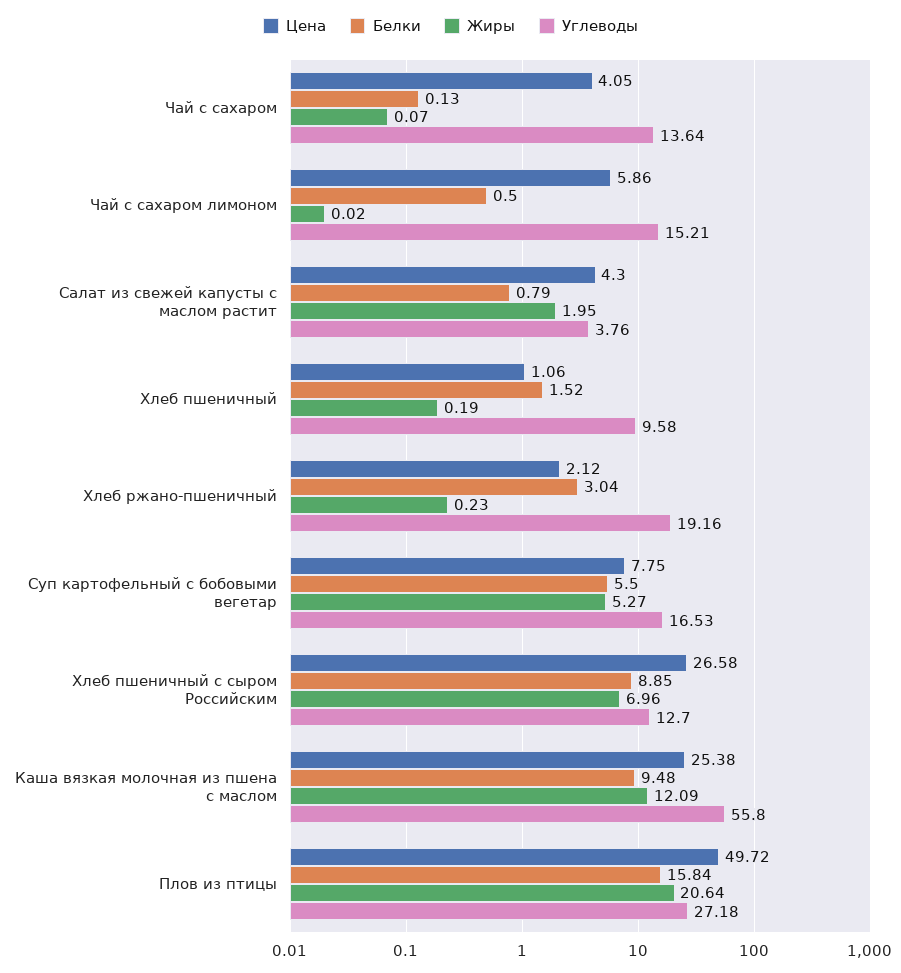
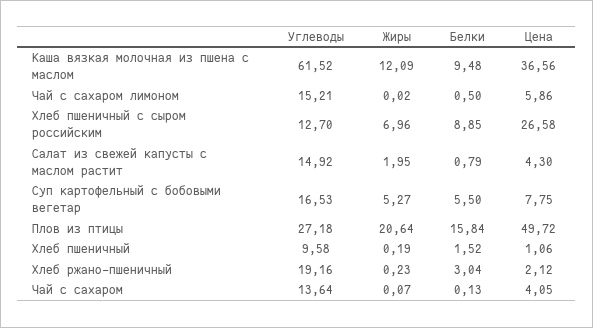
  {
    "Цена": {
      "Чай с сахаром": 4.05,
      "Чай с сахаром лимоном": 5.86,
      "Салат из свежей капусты с маслом растит": 4.3,
      "Хлеб пшеничный": 1.06,
      "Хлеб ржано-пшеничный": 2.12,
      "Суп картофельный с бобовыми вегетар": 7.75,
      "Хлеб пшеничный с сыром Российским": 26.58,
-     "Каша вязкая молочная из пшена c маслом": 25.38,
+     "Каша вязкая молочная из пшена c маслом": 36.56,
      "Плов из птицы": 49.72
    },
    "Белки": {
      "Чай с сахаром": 0.13,
      "Чай с сахаром лимоном": 0.5,
      "Салат из свежей капусты с маслом растит": 0.79,
      "Хлеб пшеничный": 1.52,
      "Хлеб ржано-пшеничный": 3.04,
      "Суп картофельный с бобовыми вегетар": 5.5,
      "Хлеб пшеничный с сыром Российским": 8.85,
      "Каша вязкая молочная из пшена c маслом": 9.48,
      "Плов из птицы": 15.84
    },
    "Жиры": {
      "Чай с сахаром": 0.07,
      "Чай с сахаром лимоном": 0.02,
      "Салат из свежей капусты с маслом растит": 1.95,
      "Хлеб пшеничный": 0.19,
      "Хлеб ржано-пшеничный": 0.23,
      "Суп картофельный с бобовыми вегетар": 5.27,
      "Хлеб пшеничный с сыром Российским": 6.96,
      "Каша вязкая молочная из пшена c маслом": 12.09,
      "Плов из птицы": 20.64
    },
    "Углеводы": {
      "Чай с сахаром": 13.64,
      "Чай с сахаром лимоном": 15.21,
-     "Салат из свежей капусты с маслом растит": 3.76,
+     "Салат из свежей капусты с маслом растит": 14.92,
      "Хлеб пшеничный": 9.58,
      "Хлеб ржано-пшеничный": 19.16,
      "Суп картофельный с бобовыми вегетар": 16.53,
      "Хлеб пшеничный с сыром Российским": 12.7,
-     "Каша вязкая молочная из пшена c маслом": 55.8,
+     "Каша вязкая молочная из пшена c маслом": 61.52,
      "Плов из птицы": 27.18
    }
  }

